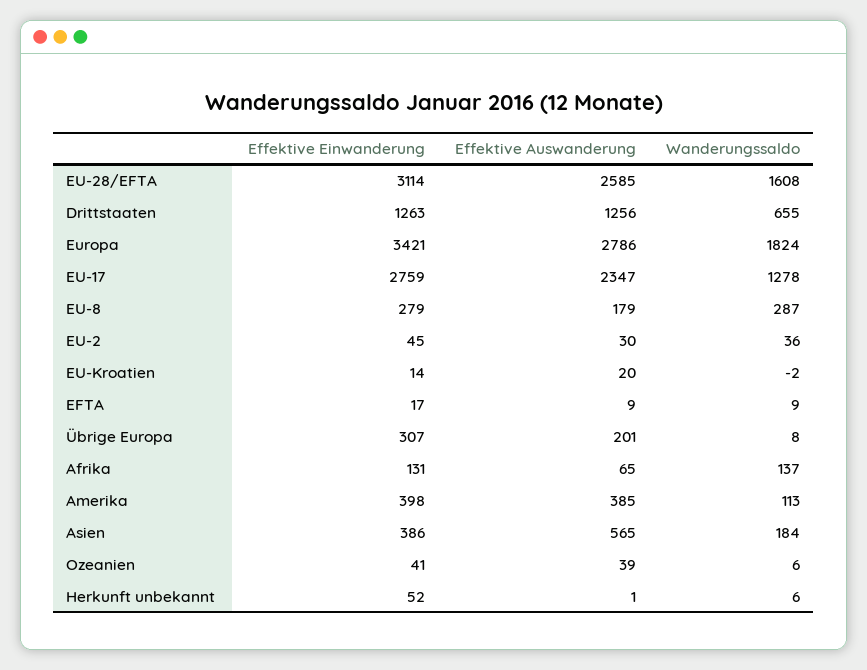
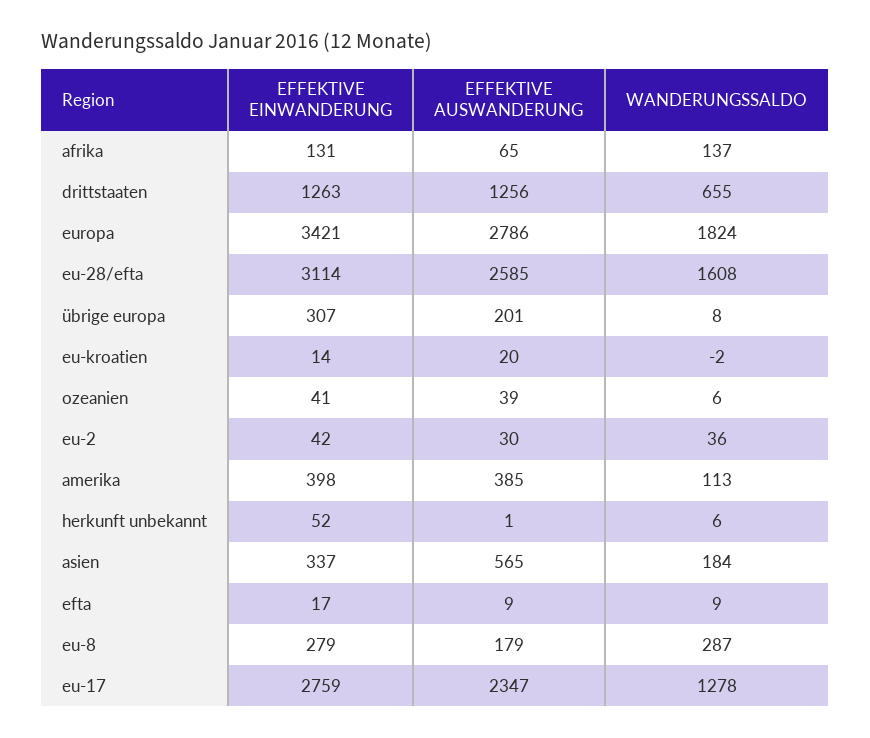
  {
    "Effektive Einwanderung": {
      "EU-28/EFTA": 3114,
      "Drittstaaten": 1263,
      "Europa": 3421,
      "EU-17": 2759,
      "EU-8": 279,
-     "EU-2": 45,
+     "EU-2": 42,
      "EU-Kroatien": 14,
      "EFTA": 17,
      "Übrige Europa": 307,
      "Afrika": 131,
      "Amerika": 398,
-     "Asien": 386,
+     "Asien": 337,
      "Ozeanien": 41,
      "Herkunft unbekannt": 52
    },
    "Effektive Auswanderung": {
      "EU-28/EFTA": 2585,
      "Drittstaaten": 1256,
      "Europa": 2786,
      "EU-17": 2347,
      "EU-8": 179,
      "EU-2": 30,
      "EU-Kroatien": 20,
      "EFTA": 9,
      "Übrige Europa": 201,
      "Afrika": 65,
      "Amerika": 385,
      "Asien": 565,
      "Ozeanien": 39,
      "Herkunft unbekannt": 1
    },
    "Wanderungssaldo": {
      "EU-28/EFTA": 1608,
      "Drittstaaten": 655,
      "Europa": 1824,
      "EU-17": 1278,
      "EU-8": 287,
      "EU-2": 36,
      "EU-Kroatien": -2,
      "EFTA": 9,
      "Übrige Europa": 8,
      "Afrika": 137,
      "Amerika": 113,
      "Asien": 184,
      "Ozeanien": 6,
      "Herkunft unbekannt": 6
    }
  }

